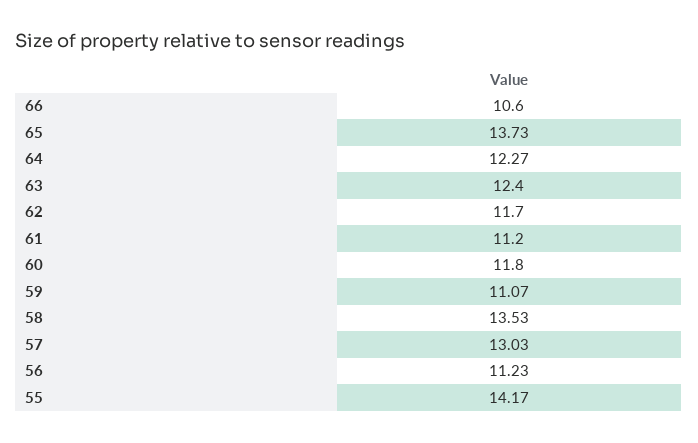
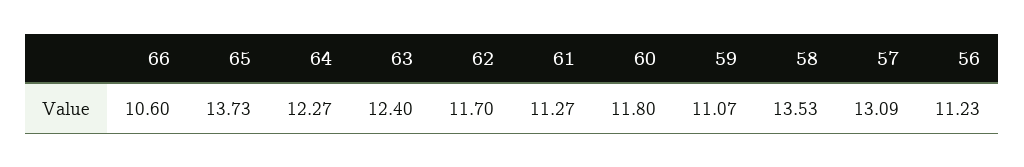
  {
    "66": 10.6,
    "65": 13.73,
    "64": 12.27,
    "63": 12.4,
    "62": 11.7,
-   "61": 11.2,
+   "61": 11.27,
    "60": 11.8,
    "59": 11.07,
    "58": 13.53,
-   "57": 13.03,
+   "57": 13.09,
-   "56": 11.23,
+   "56": 11.23
-   "55": 14.17
  }

